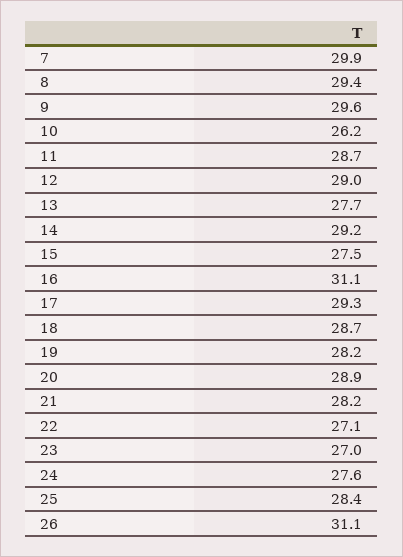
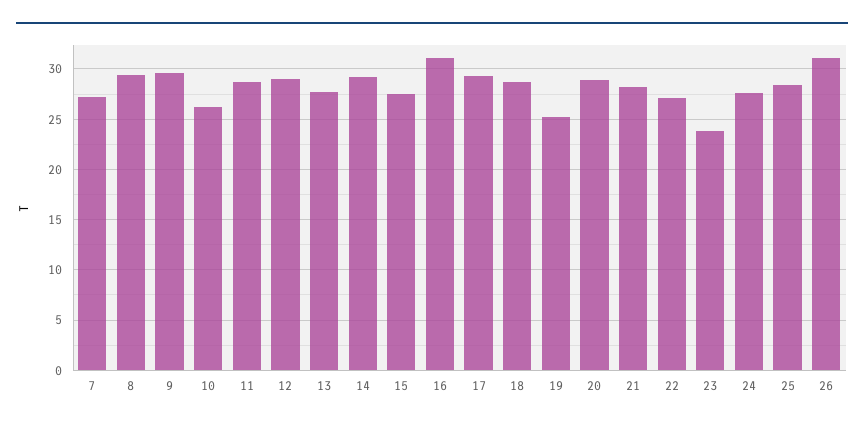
  {
-   "7": 29.9,
+   "7": 27,
    "8": 29.4,
    "9": 29.6,
    "10": 26.2,
    "11": 28.7,
    "12": 29,
    "13": 27.7,
    "14": 29.2,
    "15": 27.5,
    "16": 31.1,
    "17": 29.3,
    "18": 28.7,
-   "19": 28.2,
+   "19": 25,
    "20": 28.9,
    "21": 28.2,
    "22": 27.1,
-   "23": 27,
+   "23": 24,
    "24": 27.6,
    "25": 28.4,
    "26": 31.1
  }

